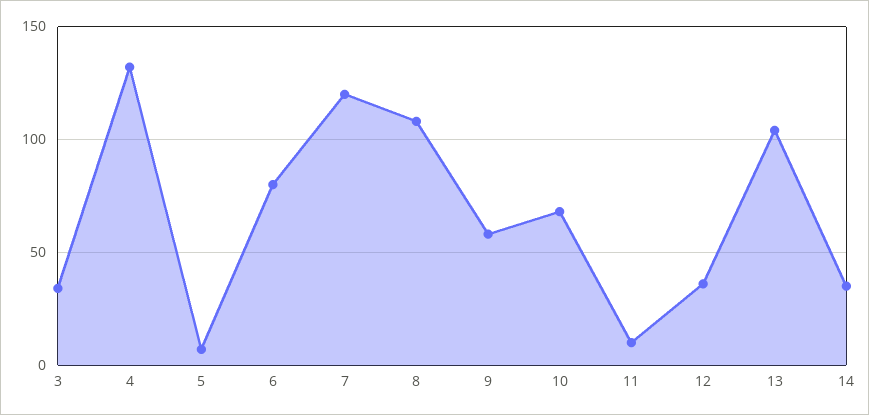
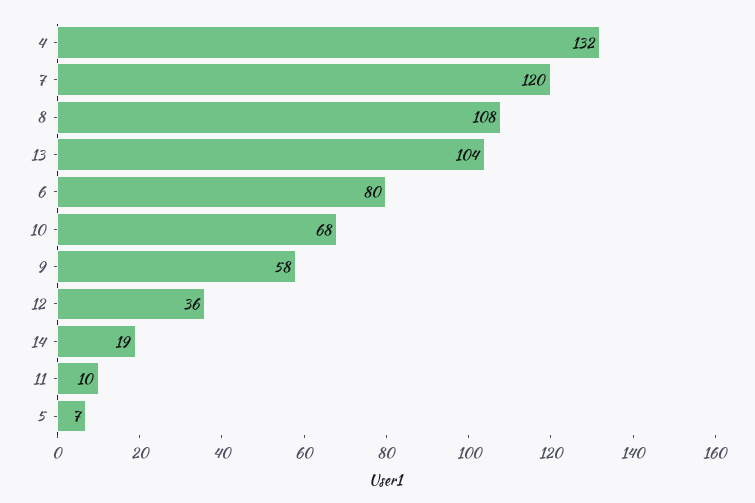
  {
-   "3": 35,
    "4": 132,
    "5": 7,
    "6": 80,
    "7": 120,
    "8": 108,
    "9": 58,
    "10": 68,
    "11": 10,
    "12": 36,
    "13": 104,
-   "14": 35
+   "14": 19
  }

